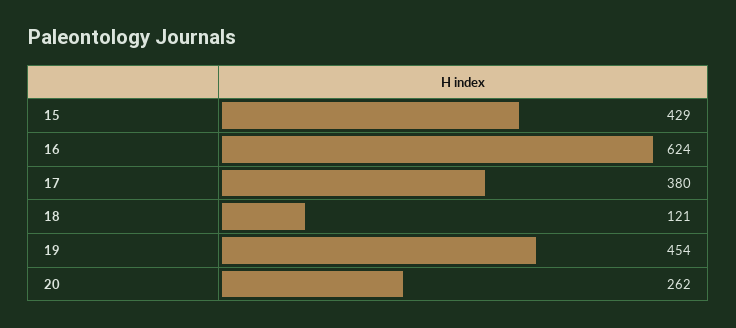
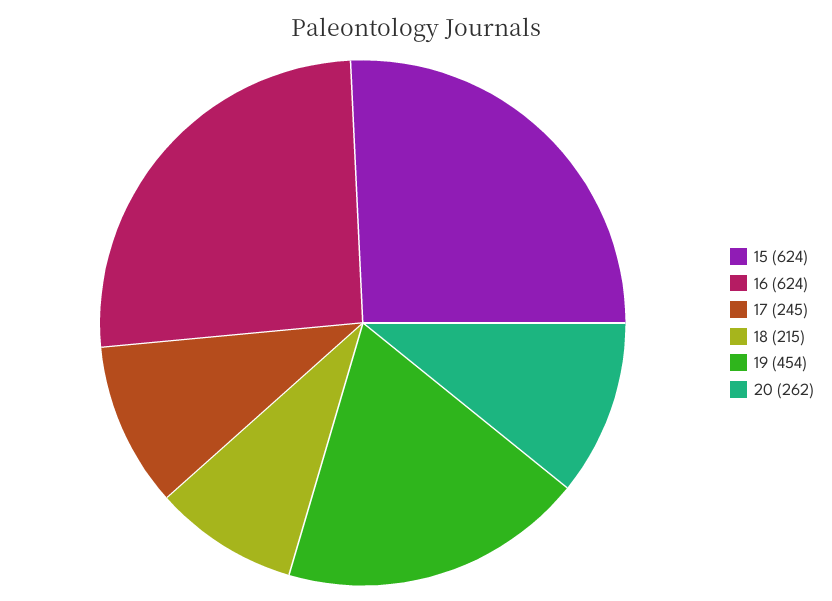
  {
-   "15": 429,
+   "15": 624,
    "16": 624,
-   "17": 380,
+   "17": 245,
-   "18": 121,
+   "18": 215,
    "19": 454,
    "20": 262
  }

